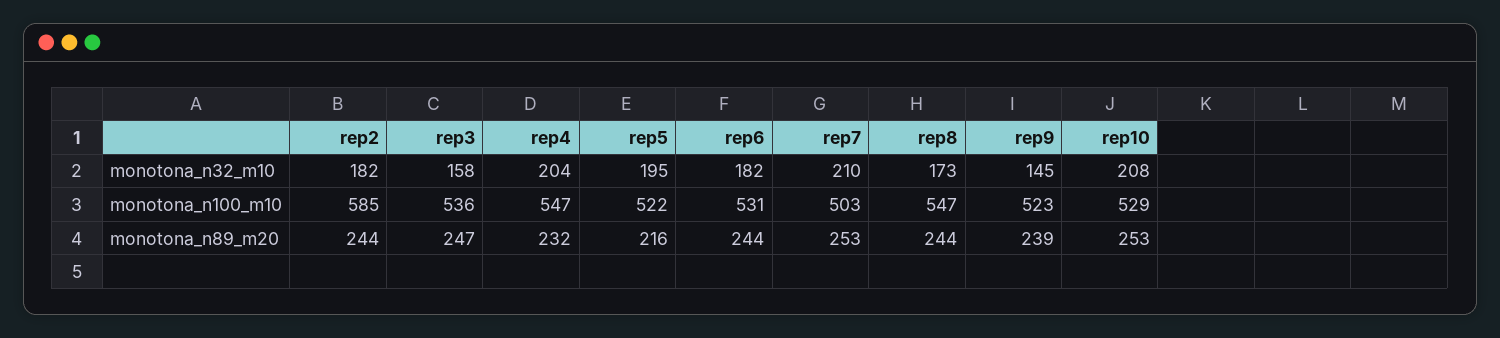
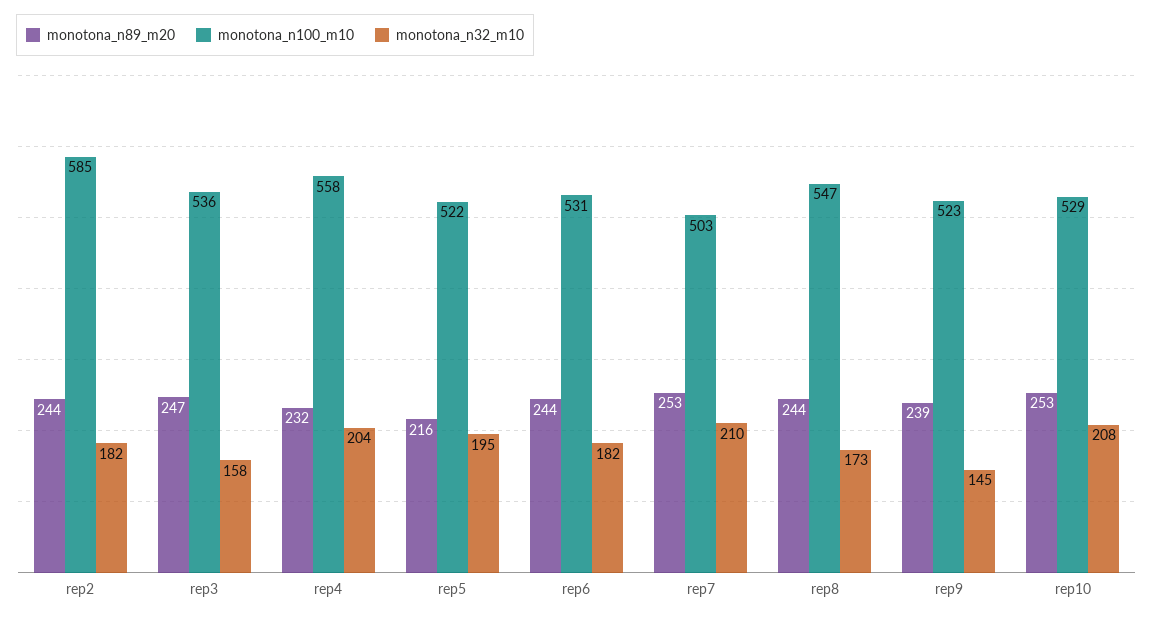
  {
    "monotona_n32_m10": {
      "rep2": 182,
      "rep3": 158,
      "rep4": 204,
      "rep5": 195,
      "rep6": 182,
      "rep7": 210,
      "rep8": 173,
      "rep9": 145,
      "rep10": 208
    },
    "monotona_n100_m10": {
      "rep2": 585,
      "rep3": 536,
-     "rep4": 547,
+     "rep4": 558,
      "rep5": 522,
      "rep6": 531,
      "rep7": 503,
      "rep8": 547,
      "rep9": 523,
      "rep10": 529
    },
    "monotona_n89_m20": {
      "rep2": 244,
      "rep3": 247,
      "rep4": 232,
      "rep5": 216,
      "rep6": 244,
      "rep7": 253,
      "rep8": 244,
      "rep9": 239,
      "rep10": 253
    }
  }

